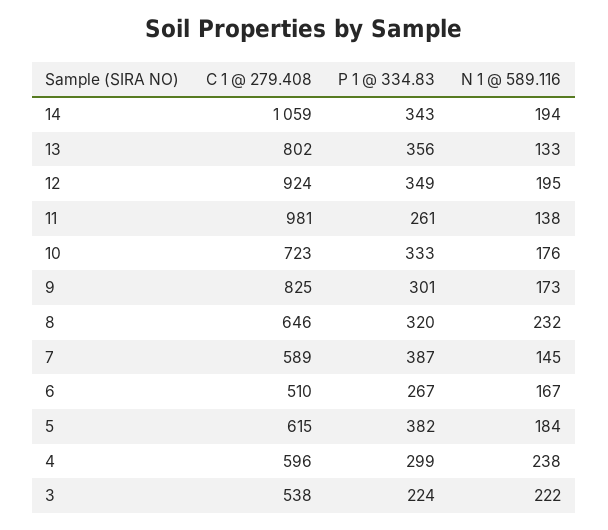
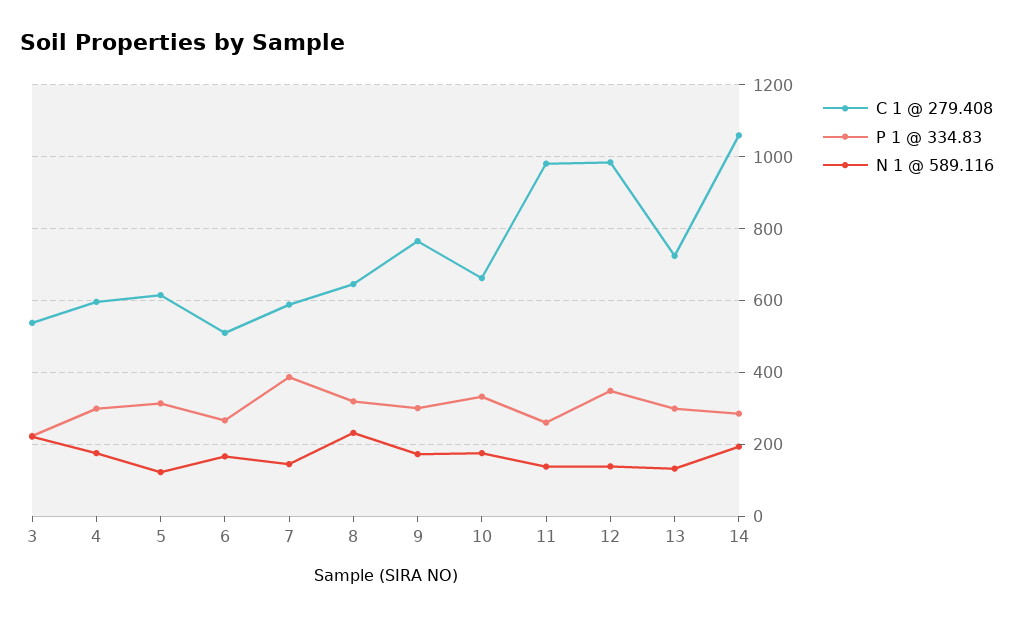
  {
    "C 1 @ 279.408": {
      "14": 1059,
-     "13": 802,
+     "13": 720,
-     "12": 924,
+     "12": 980,
      "11": 981,
-     "10": 723,
+     "10": 660,
-     "9": 825,
+     "9": 760,
      "8": 646,
      "7": 589,
      "6": 510,
      "5": 615,
      "4": 596,
      "3": 538
    },
    "P 1 @ 334.83": {
-     "14": 343,
+     "14": 280,
-     "13": 356,
+     "13": 300,
      "12": 349,
      "11": 261,
      "10": 333,
      "9": 301,
      "8": 320,
      "7": 387,
      "6": 267,
-     "5": 382,
+     "5": 320,
      "4": 299,
      "3": 224
    },
    "N 1 @ 589.116": {
      "14": 194,
      "13": 133,
-     "12": 195,
+     "12": 140,
      "11": 138,
      "10": 176,
      "9": 173,
      "8": 232,
      "7": 145,
      "6": 167,
-     "5": 184,
+     "5": 120,
-     "4": 238,
+     "4": 180,
      "3": 222
    }
  }

